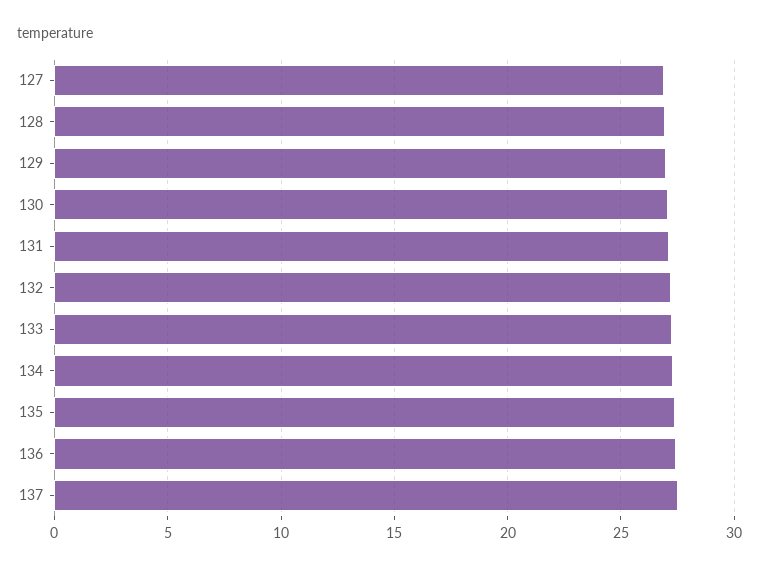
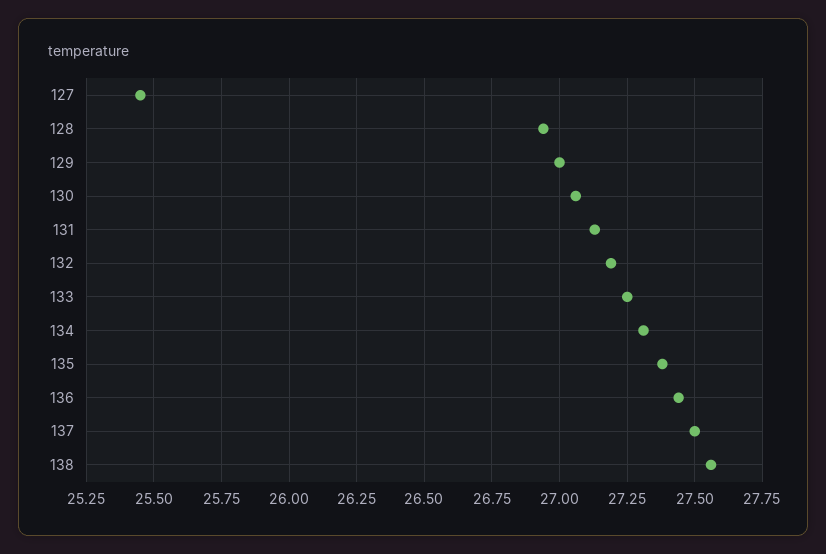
  {
-   "127": 27,
+   "127": 25.45,
    "128": 26.95,
    "129": 27,
    "130": 27.05,
    "131": 27.15,
    "132": 27.2,
    "133": 27.25,
    "134": 27.3,
    "135": 27.4,
    "136": 27.45,
-   "137": 27.5
+   "137": 27.5,
+   "138": 27.55
  }

